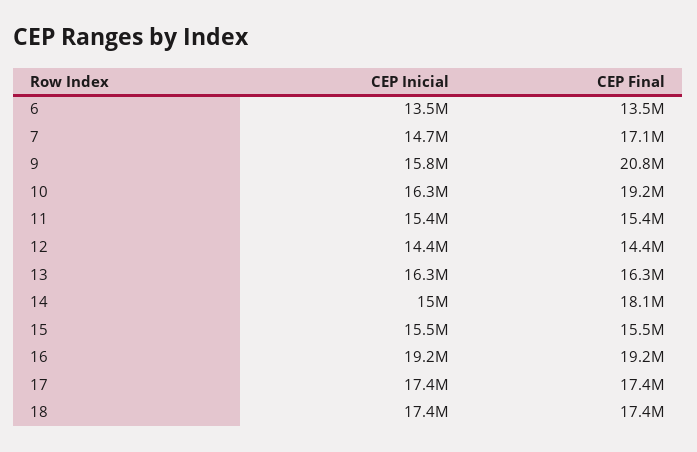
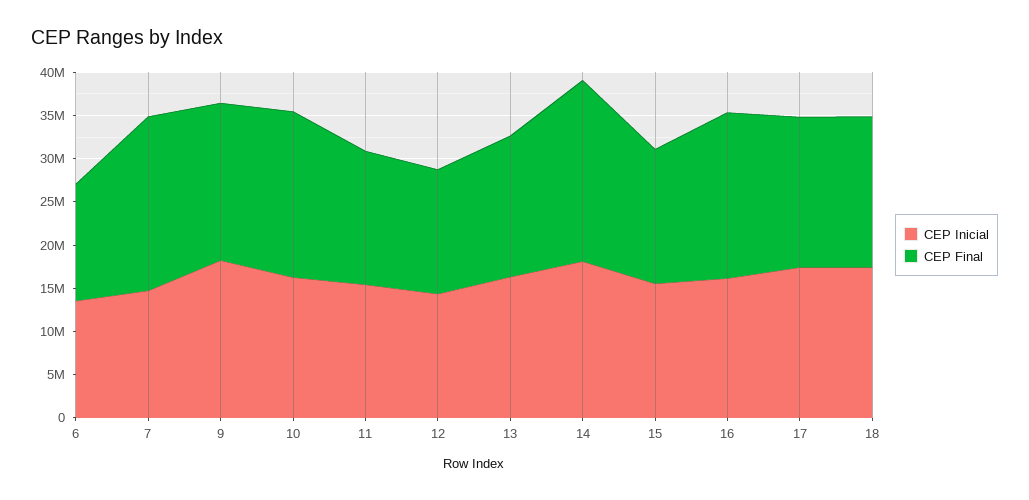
  {
    "CEP Inicial": {
      "6": 13500000,
      "7": 14700000,
-     "9": 15800000,
+     "9": 18000000,
      "10": 16300000,
      "11": 15400000,
      "12": 14400000,
      "13": 16300000,
-     "14": 15000000,
+     "14": 18000000,
      "15": 15500000,
-     "16": 19200000,
+     "16": 16000000,
      "17": 17400000,
      "18": 17400000
    },
    "CEP Final": {
      "6": 13500000,
-     "7": 17100000,
+     "7": 20000000,
-     "9": 20800000,
+     "9": 18000000,
      "10": 19200000,
      "11": 15400000,
      "12": 14400000,
      "13": 16300000,
-     "14": 18100000,
+     "14": 21000000,
      "15": 15500000,
      "16": 19200000,
      "17": 17400000,
      "18": 17400000
    }
  }

